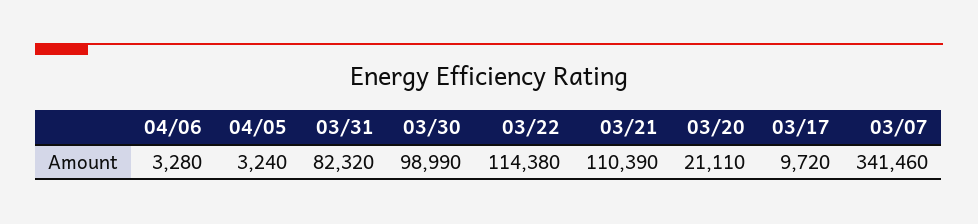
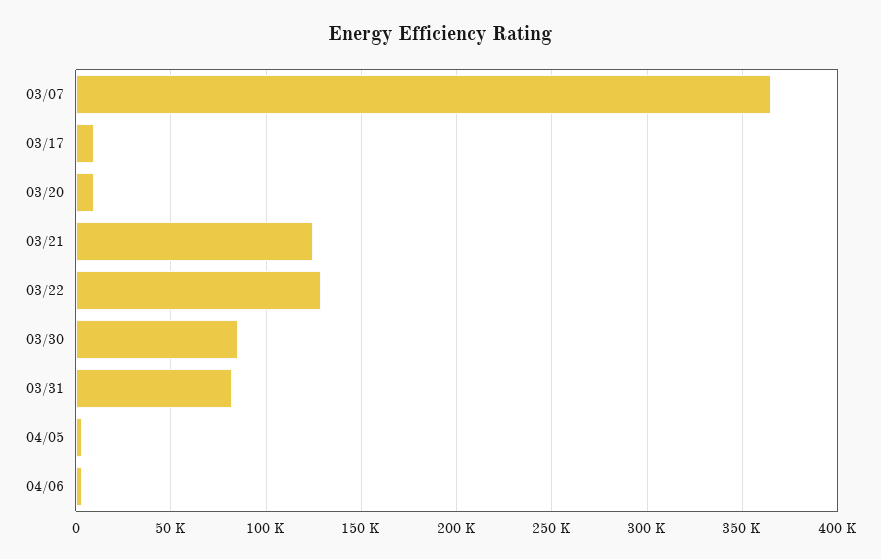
  {
    "04/06": 3280,
    "04/05": 3240,
    "03/31": 82320,
-   "03/30": 98990,
+   "03/30": 85000,
-   "03/22": 114380,
+   "03/22": 130000,
-   "03/21": 110390,
+   "03/21": 125000,
-   "03/20": 21110,
+   "03/20": 10000,
    "03/17": 9720,
-   "03/07": 341460
+   "03/07": 365000
  }

